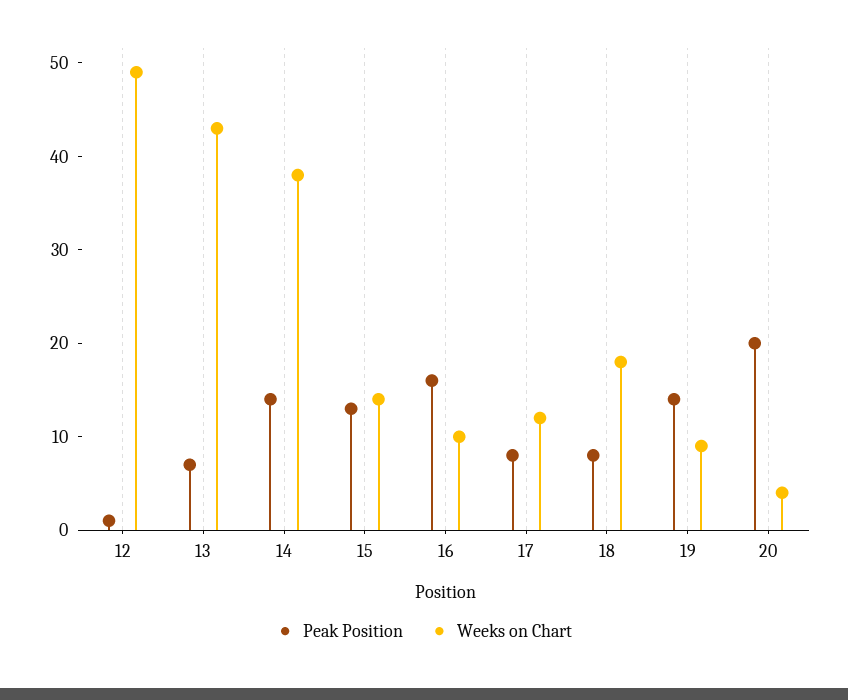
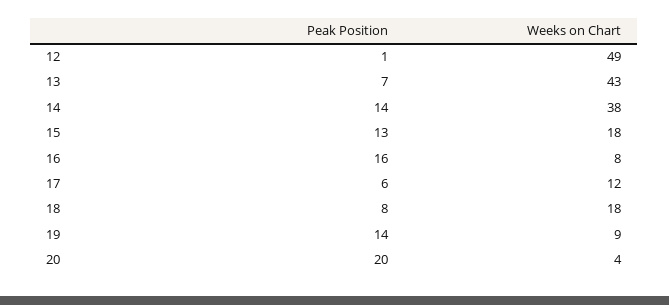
  {
    "Peak Position": {
      "12": 1,
      "13": 7,
      "14": 14,
      "15": 13,
      "16": 16,
-     "17": 8,
+     "17": 6,
      "18": 8,
      "19": 14,
      "20": 20
    },
    "Weeks on Chart": {
      "12": 49,
      "13": 43,
      "14": 38,
-     "15": 14,
+     "15": 18,
-     "16": 10,
+     "16": 8,
      "17": 12,
      "18": 18,
      "19": 9,
      "20": 4
    }
  }

